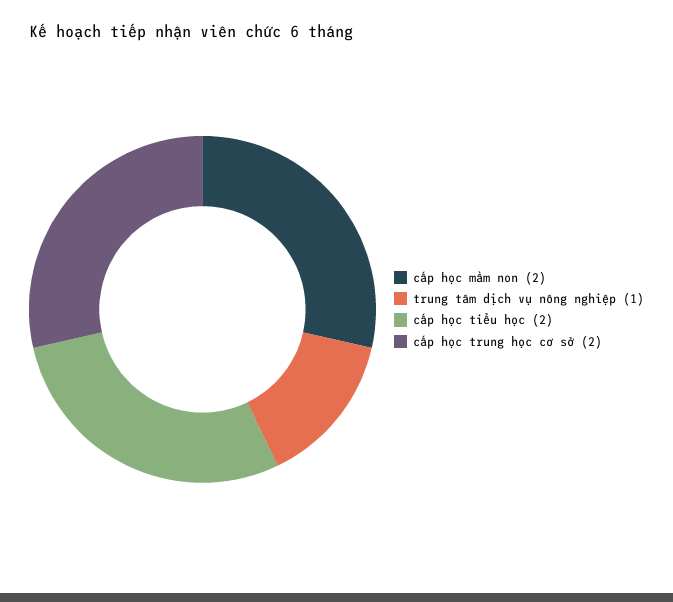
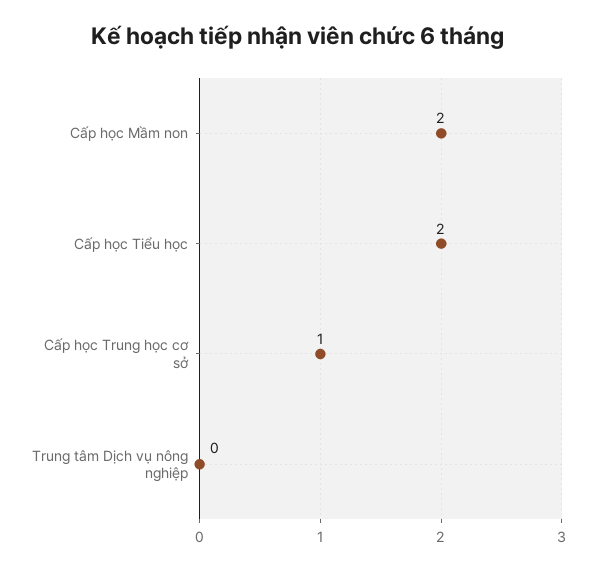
  {
    "cấp học mầm non": 2,
-   "trung tâm dịch vụ nông nghiệp": 1,
+   "trung tâm dịch vụ nông nghiệp": 0,
    "cấp học tiểu học": 2,
-   "cấp học trung học cơ sở": 2
+   "cấp học trung học cơ sở": 1
  }

